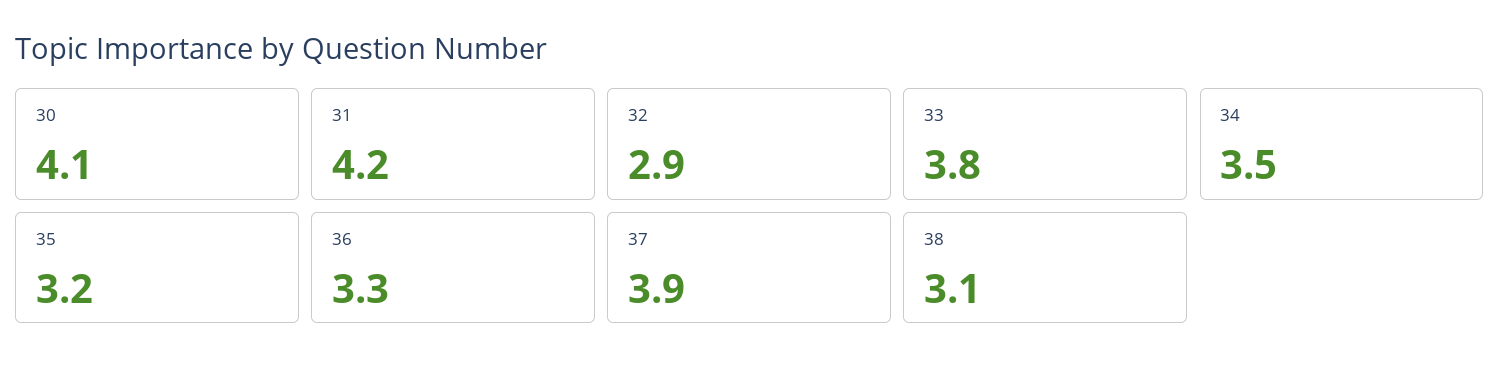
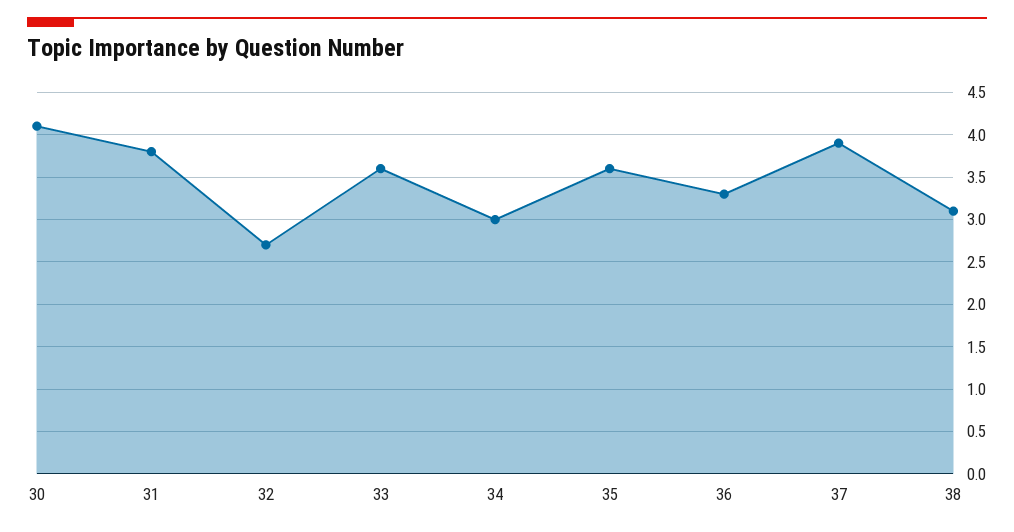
  {
    "30": 4.1,
-   "31": 4.2,
+   "31": 3.8,
-   "32": 2.9,
+   "32": 2.7,
-   "33": 3.8,
+   "33": 3.6,
-   "34": 3.5,
+   "34": 3,
-   "35": 3.2,
+   "35": 3.6,
    "36": 3.3,
    "37": 3.9,
    "38": 3.1
  }

